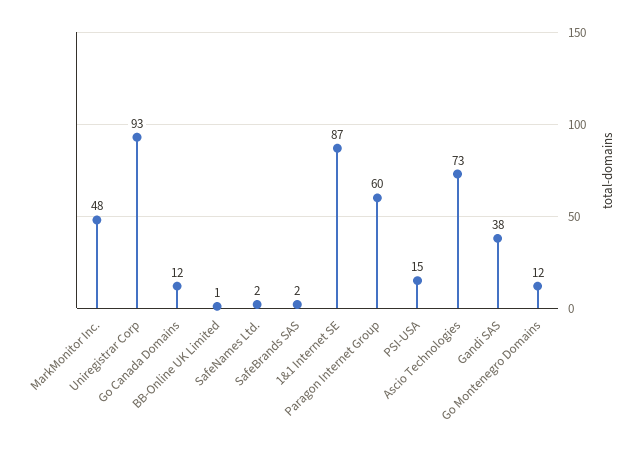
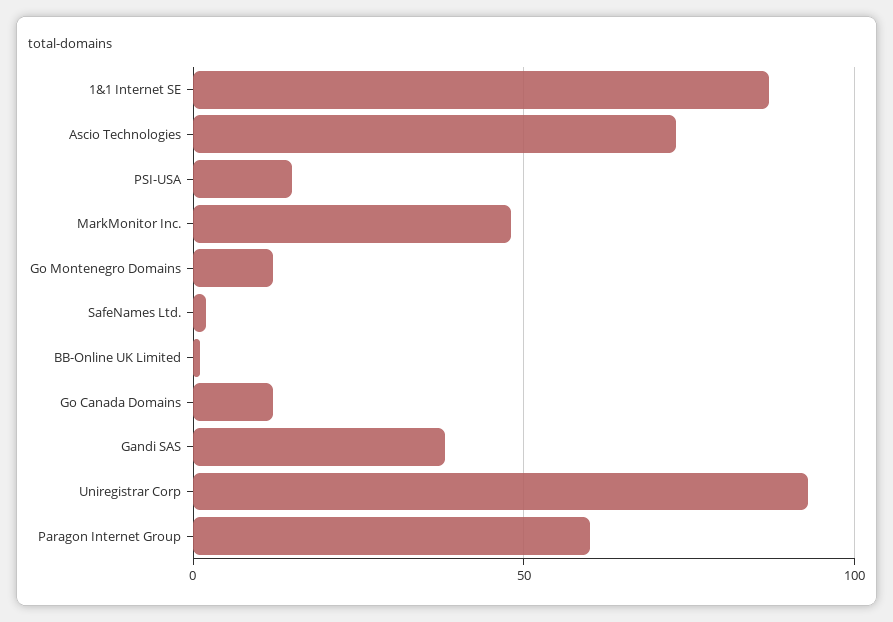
  {
    "MarkMonitor Inc.": 48,
    "Uniregistrar Corp": 93,
    "Go Canada Domains": 12,
    "BB-Online UK Limited": 1,
    "SafeNames Ltd.": 2,
-   "SafeBrands SAS": 2,
    "1&1 Internet SE": 87,
    "Paragon Internet Group": 60,
    "PSI-USA": 15,
    "Ascio Technologies": 73,
    "Gandi SAS": 38,
    "Go Montenegro Domains": 12
  }

